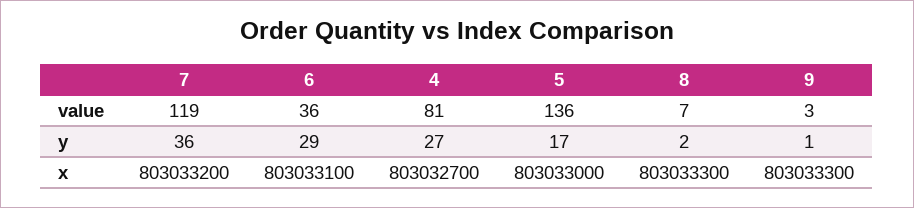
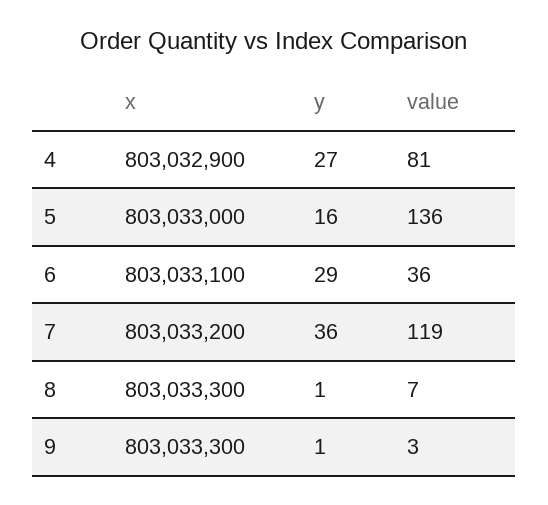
  {
    "7": {
      "value": 119,
      "y": 36,
      "x": 803033200
    },
    "6": {
      "value": 36,
      "y": 29,
      "x": 803033100
    },
    "4": {
      "value": 81,
      "y": 27,
-     "x": 803032700
+     "x": 803032900
    },
    "5": {
      "value": 136,
-     "y": 17,
+     "y": 16,
      "x": 803033000
    },
    "8": {
      "value": 7,
-     "y": 2,
+     "y": 1,
      "x": 803033300
    },
    "9": {
      "value": 3,
      "y": 1,
      "x": 803033300
    }
  }

